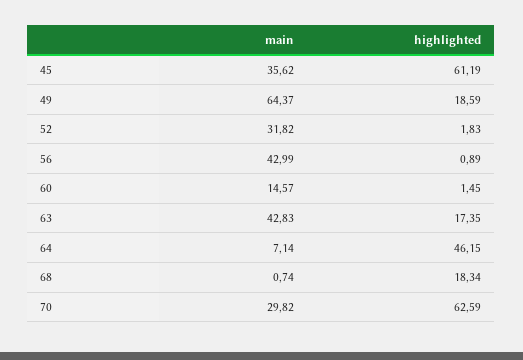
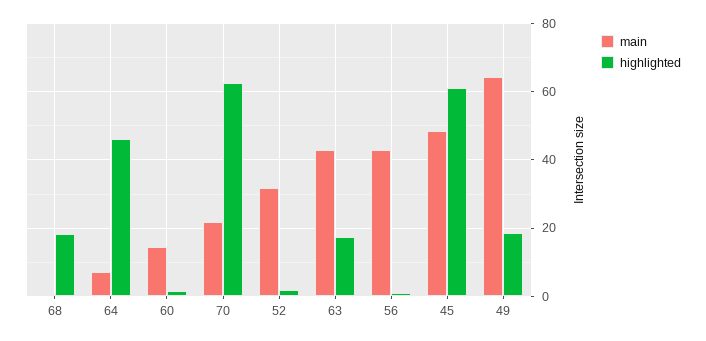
  {
    "main": {
-     "45": 35.62,
+     "45": 48,
      "49": 64.37,
      "52": 31.82,
      "56": 42.99,
      "60": 14.57,
      "63": 42.83,
      "64": 7.14,
      "68": 0.74,
-     "70": 29.82
+     "70": 22
    },
    "highlighted": {
      "45": 61.19,
      "49": 18.59,
      "52": 1.83,
      "56": 0.89,
      "60": 1.45,
      "63": 17.35,
      "64": 46.15,
      "68": 18.34,
      "70": 62.59
    }
  }

